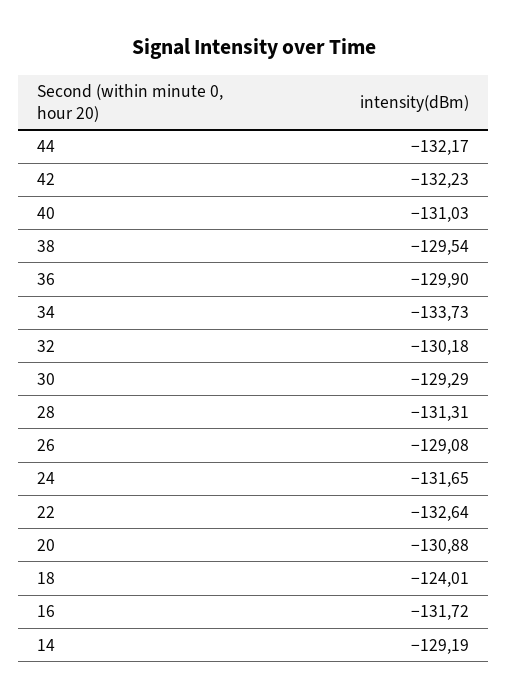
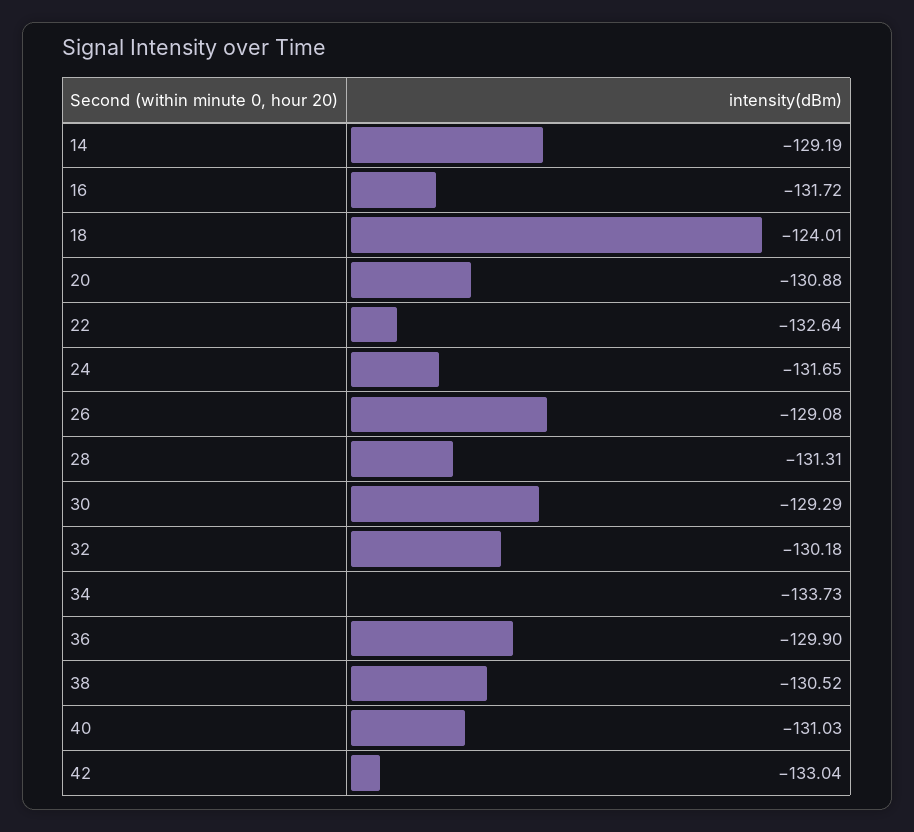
  {
-   "44": -132.17,
-   "42": -132.23,
+   "42": -133.04,
    "40": -131.03,
-   "38": -129.54,
+   "38": -130.52,
    "36": -129.9,
    "34": -133.73,
    "32": -130.18,
    "30": -129.29,
    "28": -131.31,
    "26": -129.08,
    "24": -131.65,
    "22": -132.64,
    "20": -130.88,
    "18": -124.01,
    "16": -131.72,
    "14": -129.19
  }

